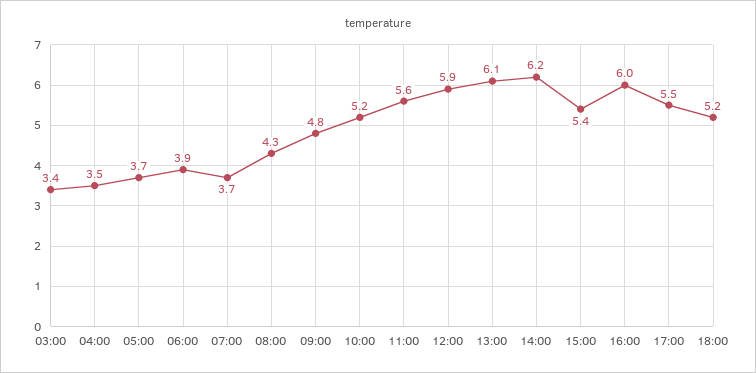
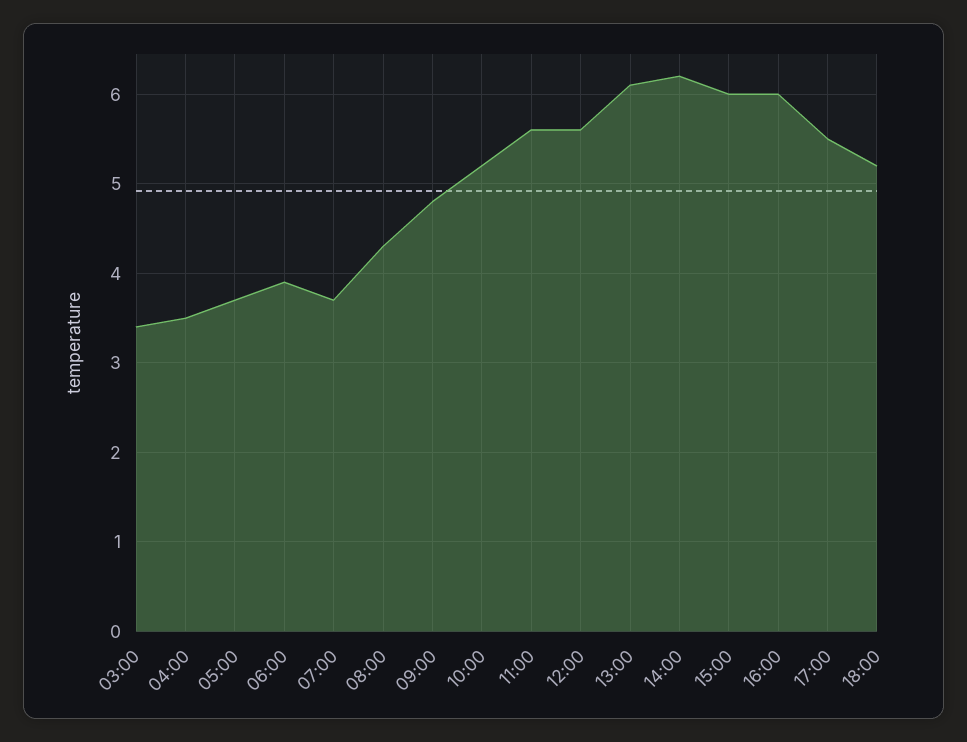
  {
    "03:00": 3.4,
    "04:00": 3.5,
    "05:00": 3.7,
    "06:00": 3.9,
    "07:00": 3.7,
    "08:00": 4.3,
    "09:00": 4.8,
    "10:00": 5.2,
    "11:00": 5.6,
-   "12:00": 5.9,
+   "12:00": 5.6,
    "13:00": 6.1,
    "14:00": 6.2,
-   "15:00": 5.4,
+   "15:00": 6,
    "16:00": 6,
    "17:00": 5.5,
    "18:00": 5.2
  }

